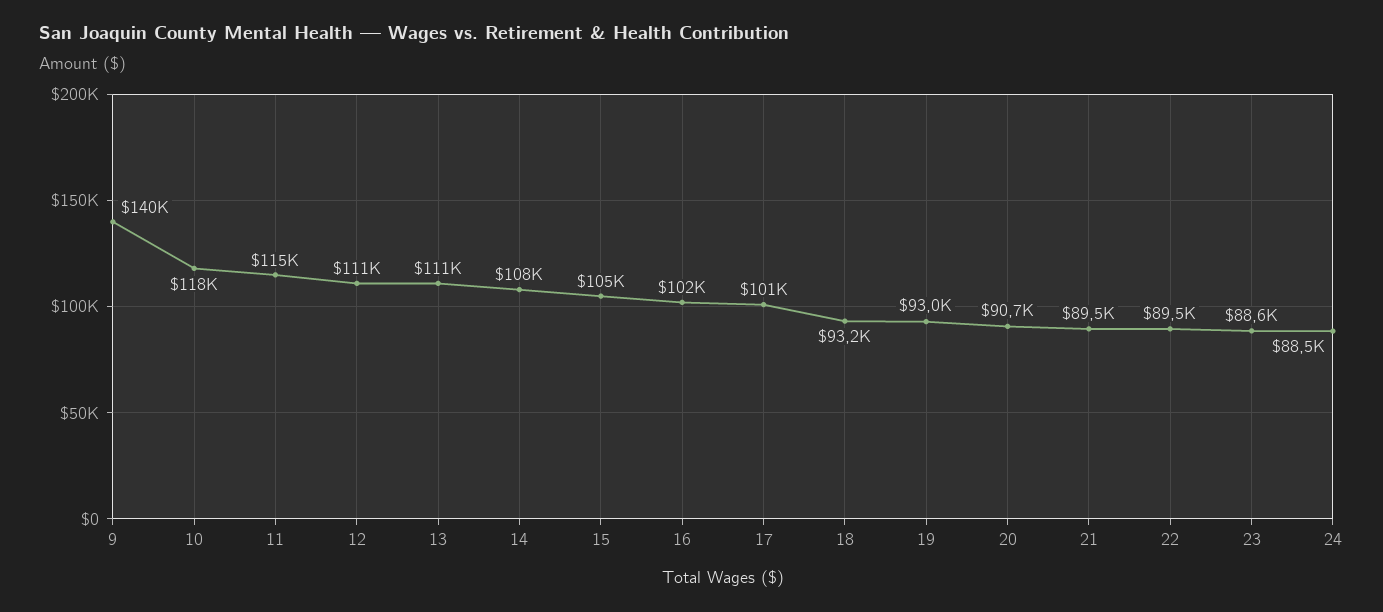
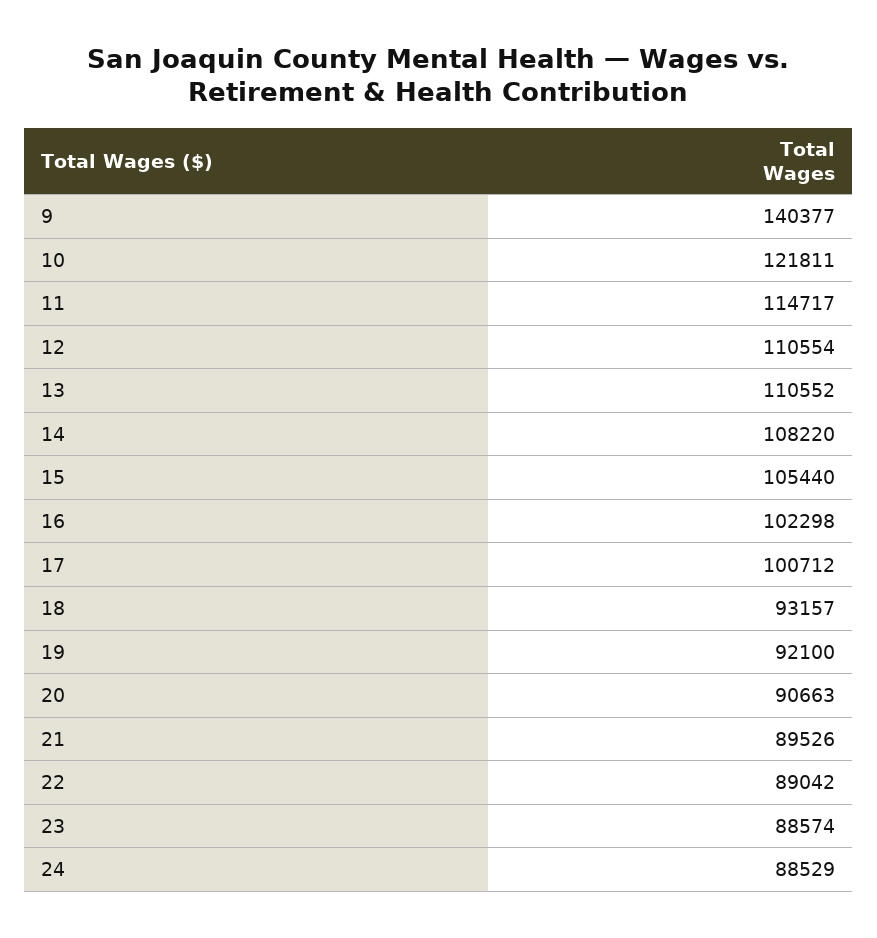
  {
    "9": 140377,
-   "10": 118000,
+   "10": 121811,
    "11": 114717,
    "12": 110554,
    "13": 110552,
    "14": 108220,
    "15": 105440,
    "16": 102298,
    "17": 100712,
    "18": 93157,
-   "19": 93000,
+   "19": 92100,
    "20": 90663,
    "21": 89526,
-   "22": 89500,
+   "22": 89042,
    "23": 88574,
    "24": 88529
  }

